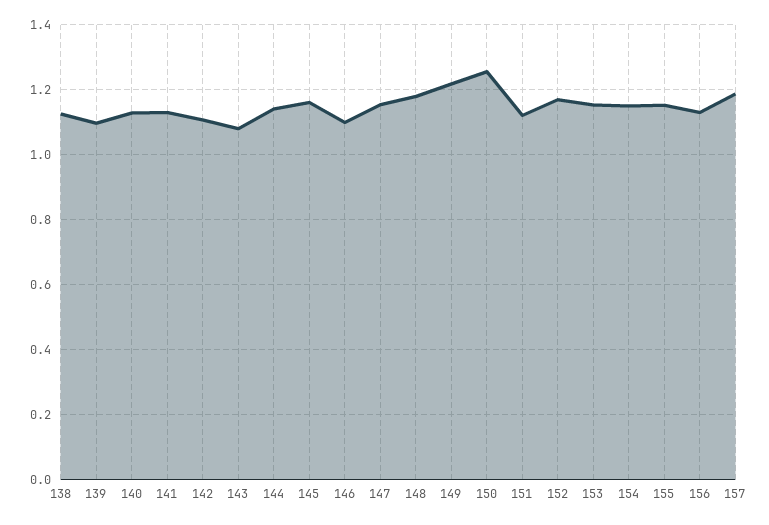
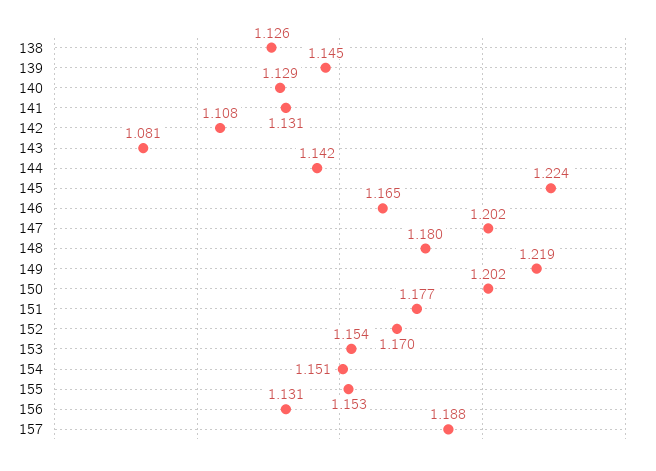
  {
    "138": 1.126,
-   "139": 1.1,
+   "139": 1.145,
    "140": 1.129,
    "141": 1.131,
    "142": 1.108,
    "143": 1.081,
    "144": 1.142,
-   "145": 1.16,
+   "145": 1.224,
-   "146": 1.1,
+   "146": 1.165,
-   "147": 1.16,
+   "147": 1.202,
    "148": 1.18,
    "149": 1.219,
-   "150": 1.26,
+   "150": 1.202,
-   "151": 1.12,
+   "151": 1.177,
    "152": 1.17,
    "153": 1.154,
    "154": 1.151,
    "155": 1.153,
    "156": 1.131,
    "157": 1.188
  }

